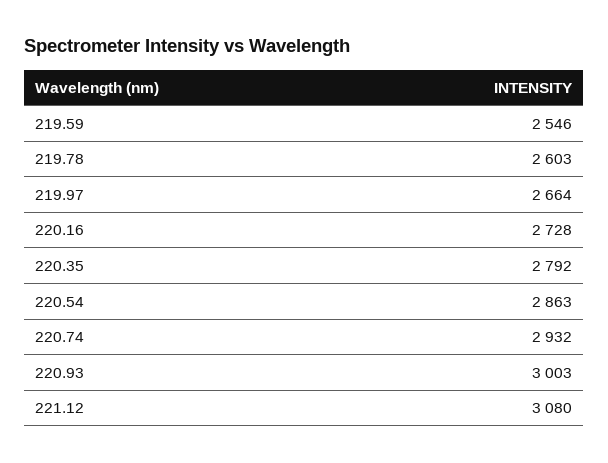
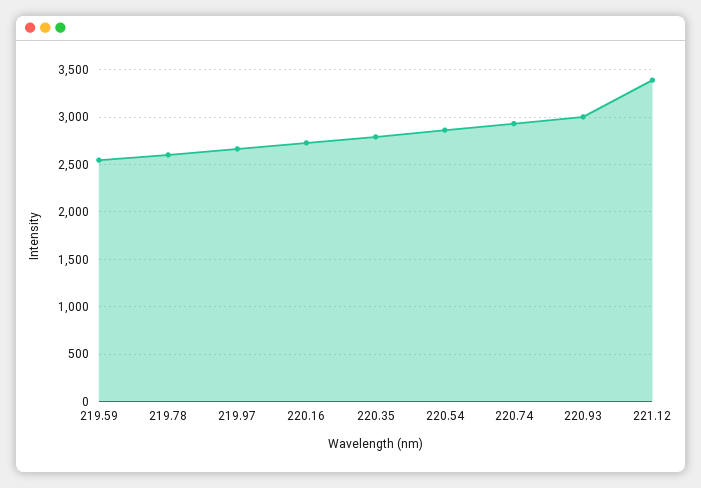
  {
    "219.59": 2546,
    "219.78": 2603,
    "219.97": 2664,
    "220.16": 2728,
    "220.35": 2792,
    "220.54": 2863,
    "220.74": 2932,
    "220.93": 3003,
-   "221.12": 3080
+   "221.12": 3400
  }

